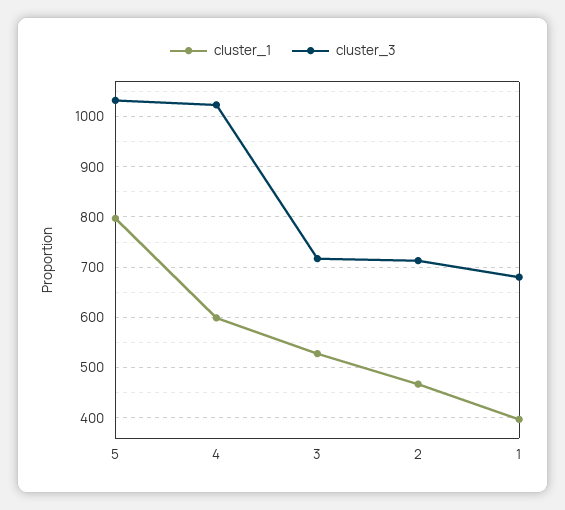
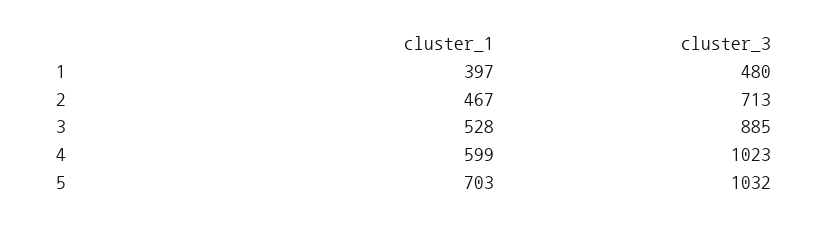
  {
    "cluster_1": {
-     "5": 800,
+     "5": 703,
      "4": 599,
      "3": 528,
      "2": 467,
      "1": 397
    },
    "cluster_3": {
      "5": 1032,
      "4": 1023,
-     "3": 720,
+     "3": 885,
      "2": 713,
-     "1": 680
+     "1": 480
    }
  }

